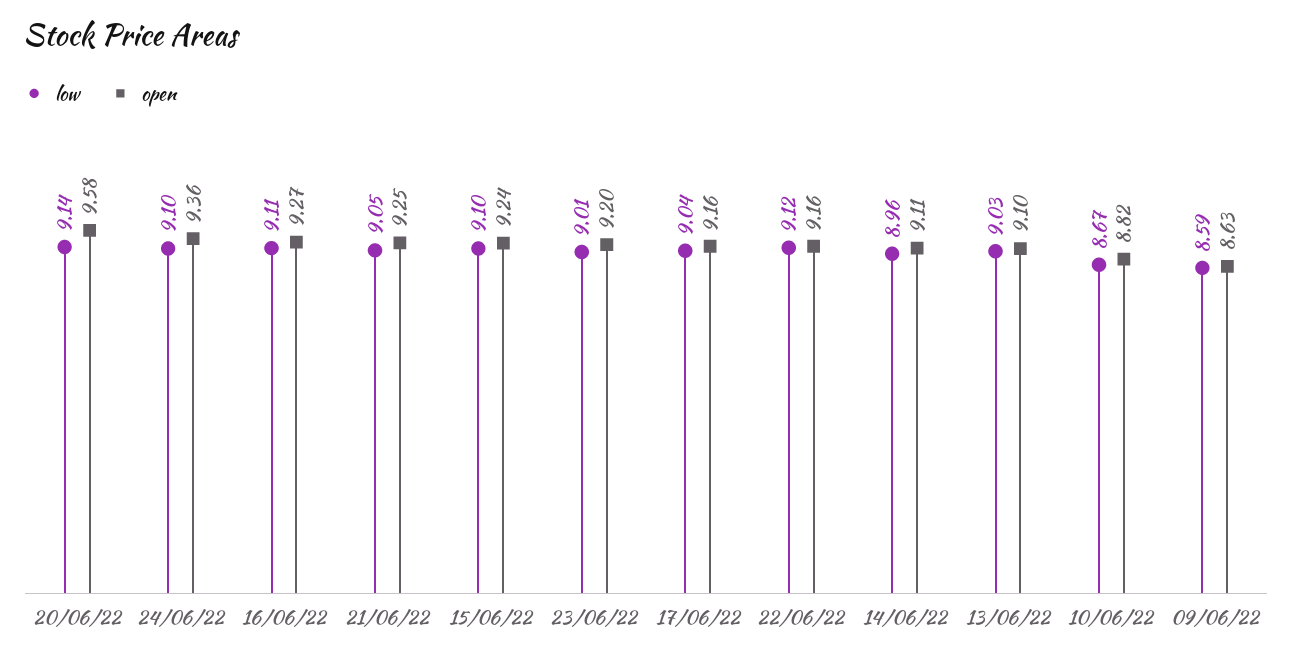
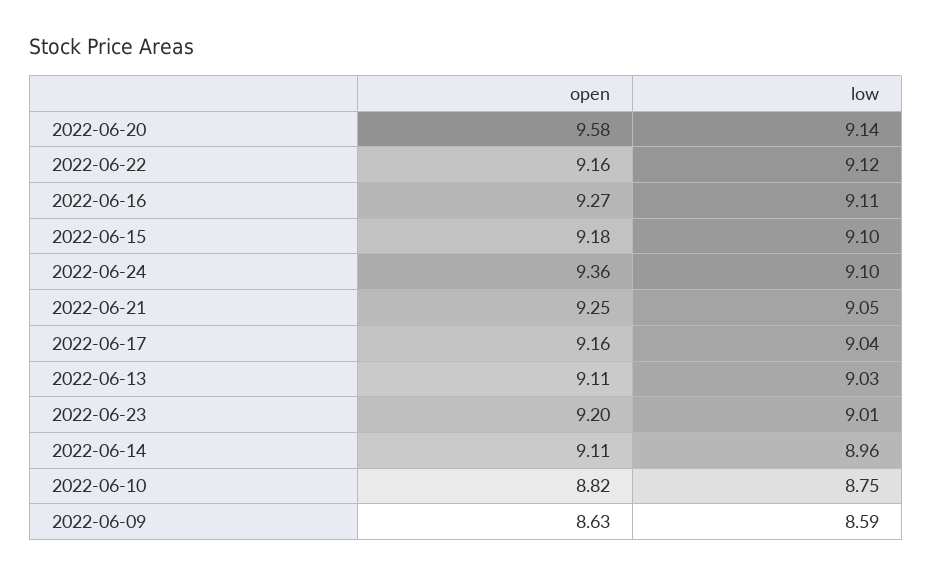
  {
    "low": {
      "20/06/22": 9.14,
      "24/06/22": 9.1,
      "16/06/22": 9.11,
      "21/06/22": 9.05,
      "15/06/22": 9.1,
      "23/06/22": 9.01,
      "17/06/22": 9.04,
      "22/06/22": 9.12,
      "14/06/22": 8.96,
      "13/06/22": 9.03,
-     "10/06/22": 8.67,
+     "10/06/22": 8.75,
      "09/06/22": 8.59
    },
    "open": {
      "20/06/22": 9.58,
      "24/06/22": 9.36,
      "16/06/22": 9.27,
      "21/06/22": 9.25,
-     "15/06/22": 9.24,
+     "15/06/22": 9.18,
      "23/06/22": 9.2,
      "17/06/22": 9.16,
      "22/06/22": 9.16,
      "14/06/22": 9.11,
-     "13/06/22": 9.1,
+     "13/06/22": 9.11,
      "10/06/22": 8.82,
      "09/06/22": 8.63
    }
  }

